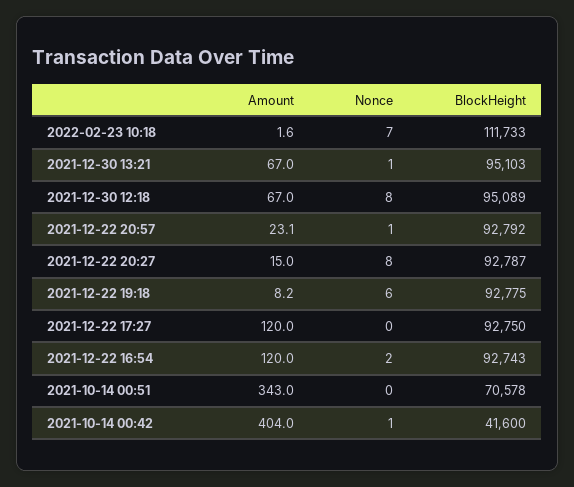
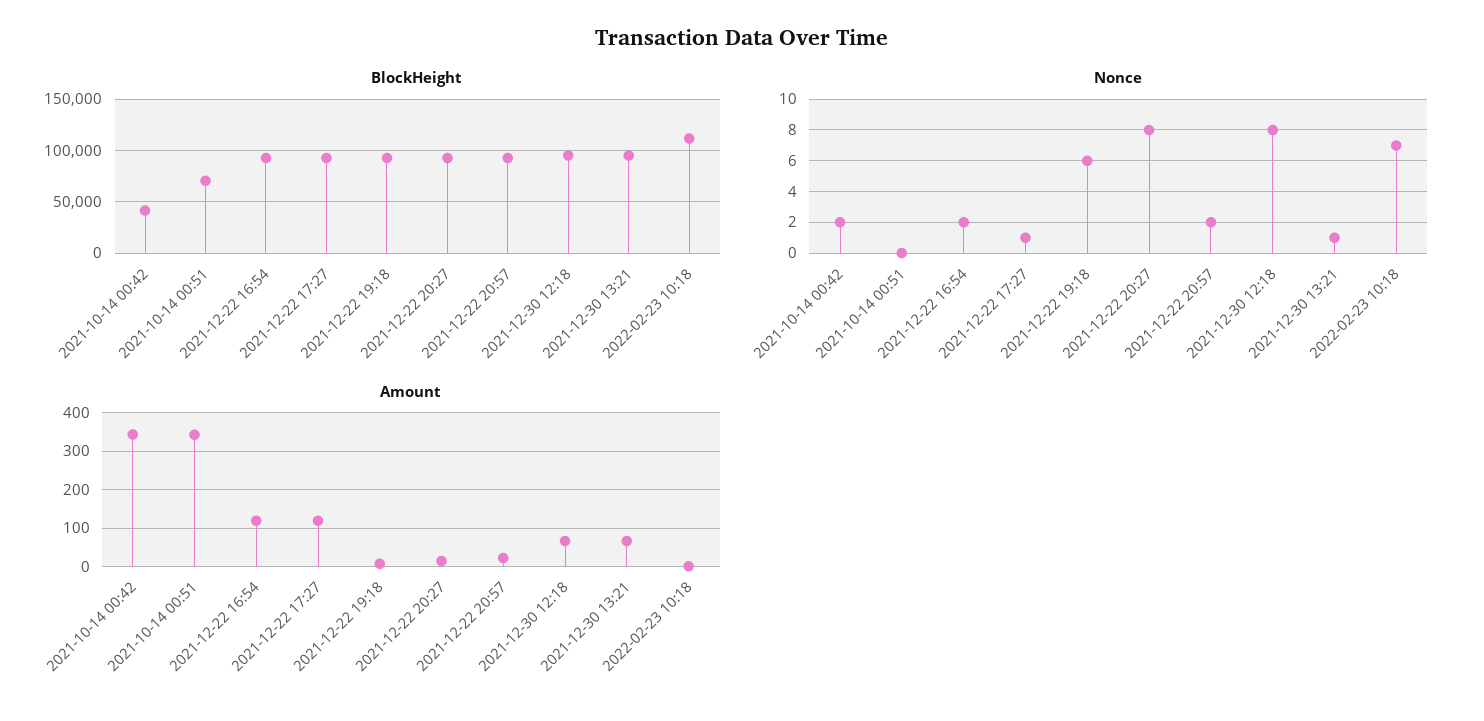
  {
    "Amount": {
      "2022-02-23 10:18": 1.6,
      "2021-12-30 13:21": 67,
      "2021-12-30 12:18": 67,
      "2021-12-22 20:57": 23.1,
      "2021-12-22 20:27": 15,
      "2021-12-22 19:18": 8.2,
      "2021-12-22 17:27": 120,
      "2021-12-22 16:54": 120,
      "2021-10-14 00:51": 343,
-     "2021-10-14 00:42": 404
+     "2021-10-14 00:42": 340
    },
    "Nonce": {
      "2022-02-23 10:18": 7,
      "2021-12-30 13:21": 1,
      "2021-12-30 12:18": 8,
-     "2021-12-22 20:57": 1,
+     "2021-12-22 20:57": 2,
      "2021-12-22 20:27": 8,
      "2021-12-22 19:18": 6,
-     "2021-12-22 17:27": 0,
+     "2021-12-22 17:27": 1,
      "2021-12-22 16:54": 2,
      "2021-10-14 00:51": 0,
-     "2021-10-14 00:42": 1
+     "2021-10-14 00:42": 2
    },
    "BlockHeight": {
      "2022-02-23 10:18": 111733,
      "2021-12-30 13:21": 95103,
      "2021-12-30 12:18": 95089,
      "2021-12-22 20:57": 92792,
      "2021-12-22 20:27": 92787,
      "2021-12-22 19:18": 92775,
      "2021-12-22 17:27": 92750,
      "2021-12-22 16:54": 92743,
      "2021-10-14 00:51": 70578,
      "2021-10-14 00:42": 41600
    }
  }

